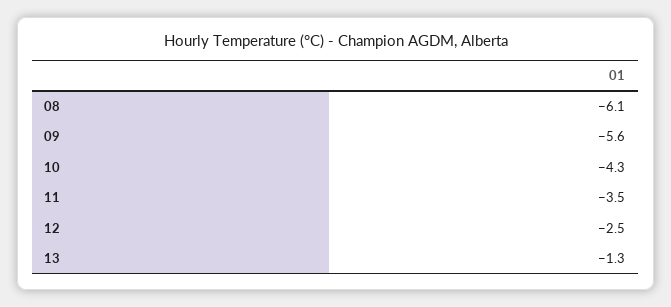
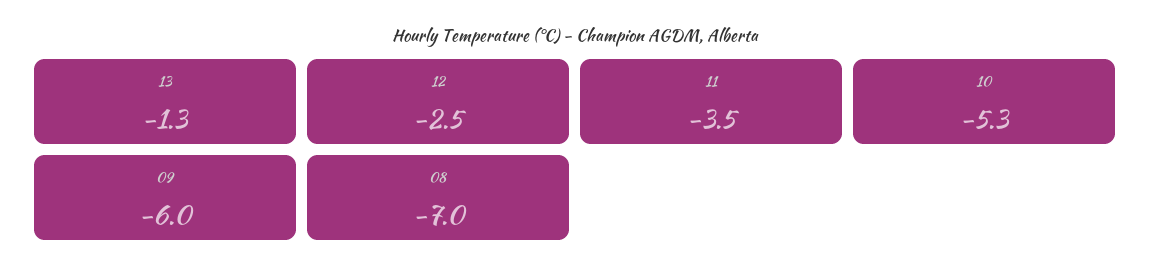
  {
-   "08": -6.1,
+   "08": -7,
-   "09": -5.6,
+   "09": -6,
-   "10": -4.3,
+   "10": -5.3,
    "11": -3.5,
    "12": -2.5,
    "13": -1.3
  }

